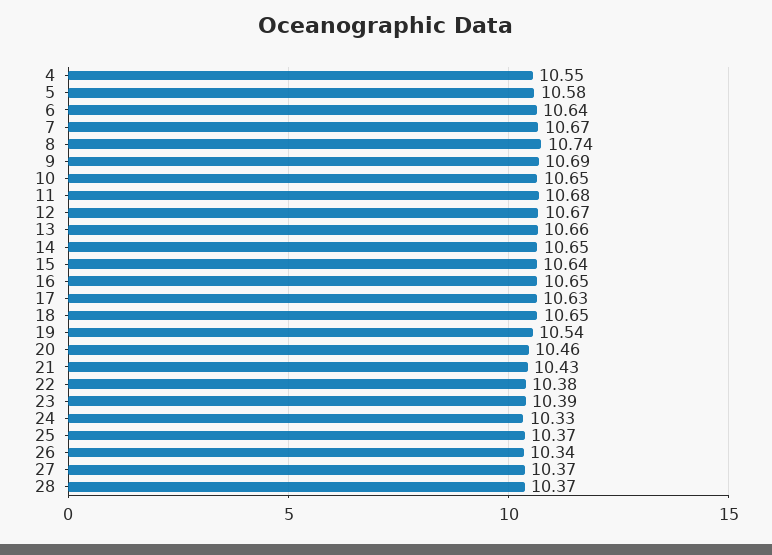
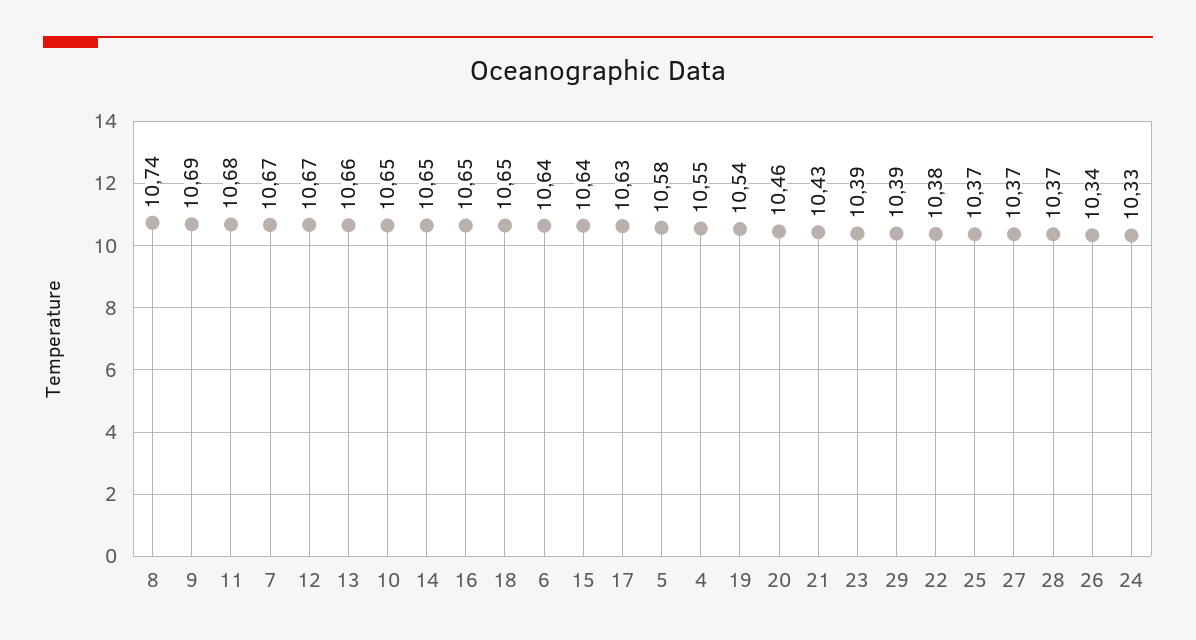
  {
    "4": 10.55,
    "5": 10.58,
    "6": 10.64,
    "7": 10.67,
    "8": 10.74,
    "9": 10.69,
    "10": 10.65,
    "11": 10.68,
    "12": 10.67,
    "13": 10.66,
    "14": 10.65,
    "15": 10.64,
    "16": 10.65,
    "17": 10.63,
    "18": 10.65,
    "19": 10.54,
    "20": 10.46,
    "21": 10.43,
    "22": 10.38,
    "23": 10.39,
    "24": 10.33,
    "25": 10.37,
    "26": 10.34,
    "27": 10.37,
-   "28": 10.37
+   "28": 10.37,
+   "29": 10.39
  }

